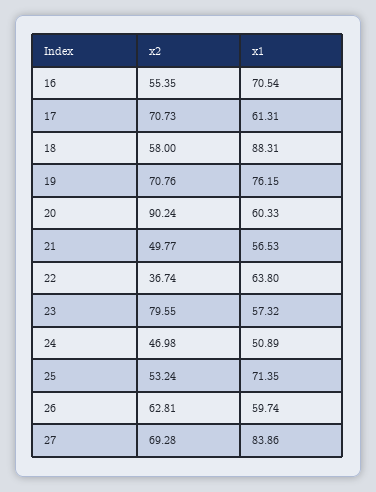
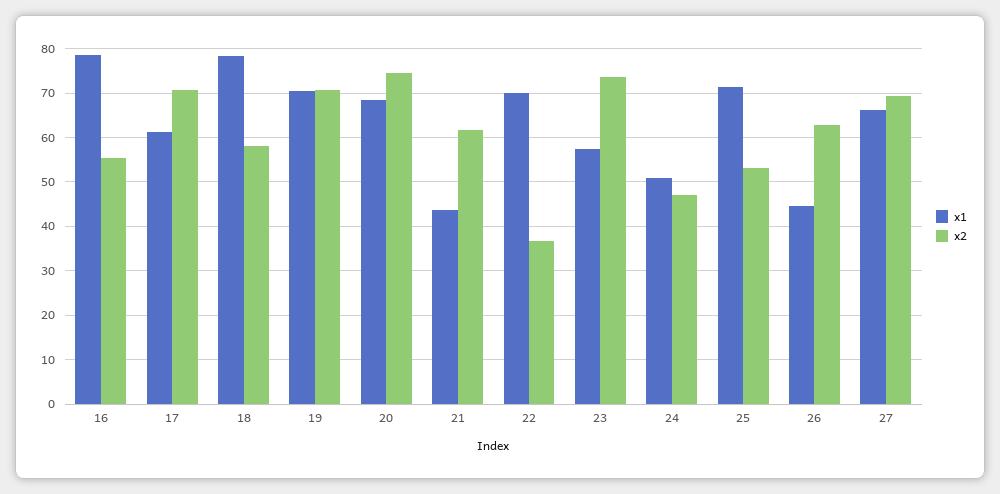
  {
    "x2": {
      "16": 55.35,
      "17": 70.73,
      "18": 58,
      "19": 70.76,
-     "20": 90.24,
+     "20": 74,
-     "21": 49.77,
+     "21": 62,
      "22": 36.74,
-     "23": 79.55,
+     "23": 74,
      "24": 46.98,
      "25": 53.24,
      "26": 62.81,
      "27": 69.28
    },
    "x1": {
-     "16": 70.54,
+     "16": 78,
      "17": 61.31,
-     "18": 88.31,
+     "18": 78,
-     "19": 76.15,
+     "19": 70,
-     "20": 60.33,
+     "20": 68,
-     "21": 56.53,
+     "21": 44,
-     "22": 63.8,
+     "22": 70,
      "23": 57.32,
      "24": 50.89,
      "25": 71.35,
-     "26": 59.74,
+     "26": 44,
-     "27": 83.86
+     "27": 66
    }
  }

